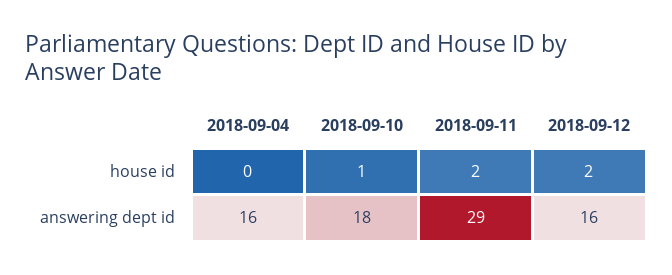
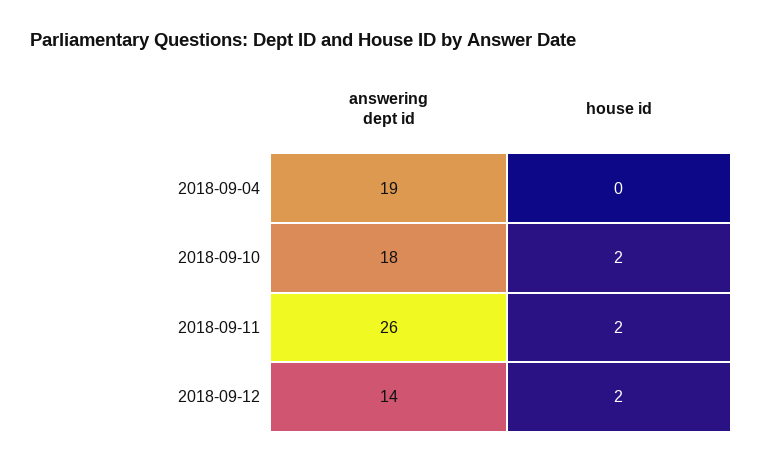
  {
    "2018-09-04": {
      "house id": 0,
-     "answering dept id": 16
+     "answering dept id": 19
    },
    "2018-09-10": {
-     "house id": 1,
+     "house id": 2,
      "answering dept id": 18
    },
    "2018-09-11": {
      "house id": 2,
-     "answering dept id": 29
+     "answering dept id": 26
    },
    "2018-09-12": {
      "house id": 2,
-     "answering dept id": 16
+     "answering dept id": 14
    }
  }

